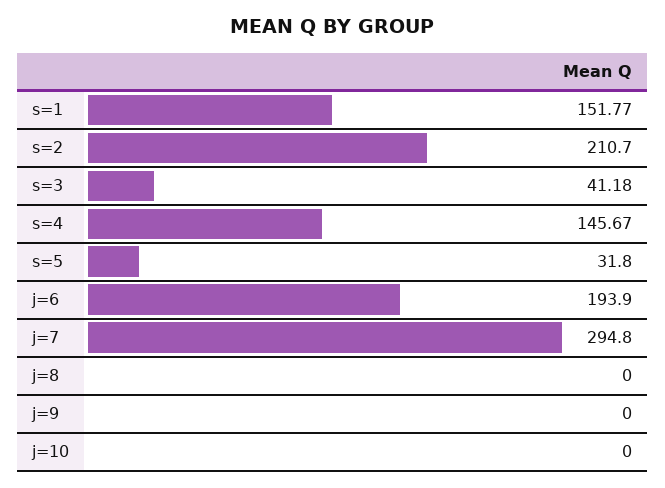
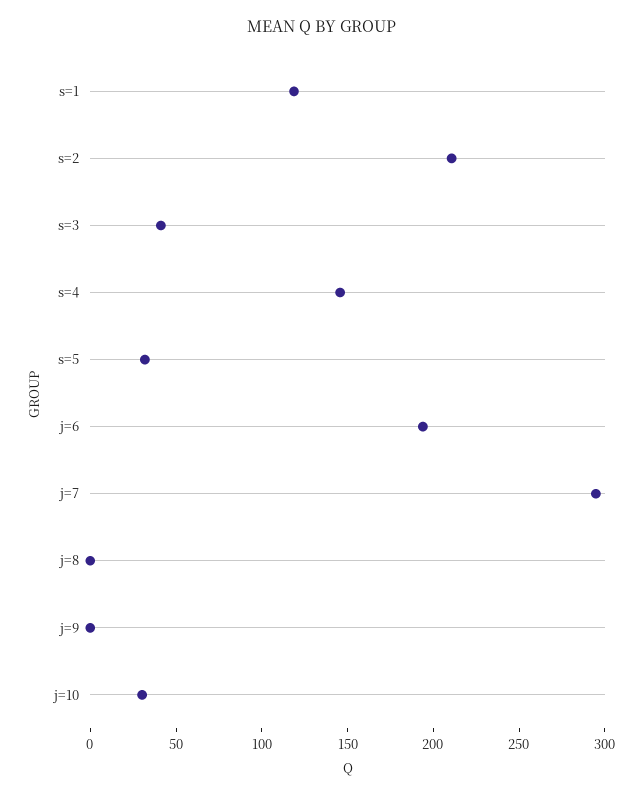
  {
-   "s=1": 151.77,
+   "s=1": 120,
    "s=2": 210.7,
    "s=3": 41.18,
    "s=4": 145.67,
    "s=5": 31.8,
    "j=6": 193.9,
    "j=7": 294.8,
    "j=8": 0,
    "j=9": 0,
-   "j=10": 0
+   "j=10": 30
  }

